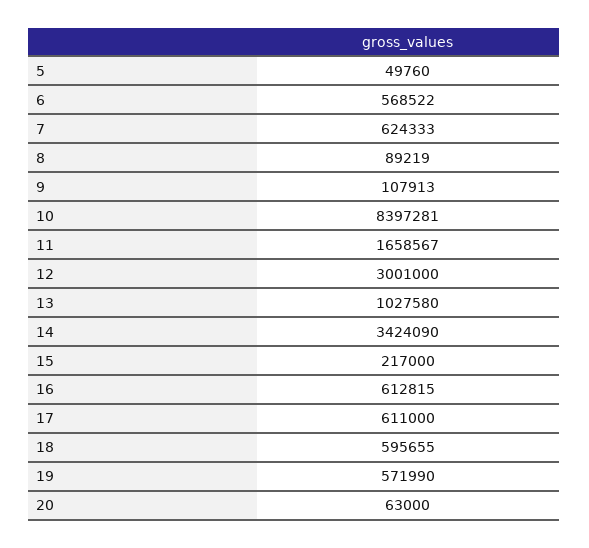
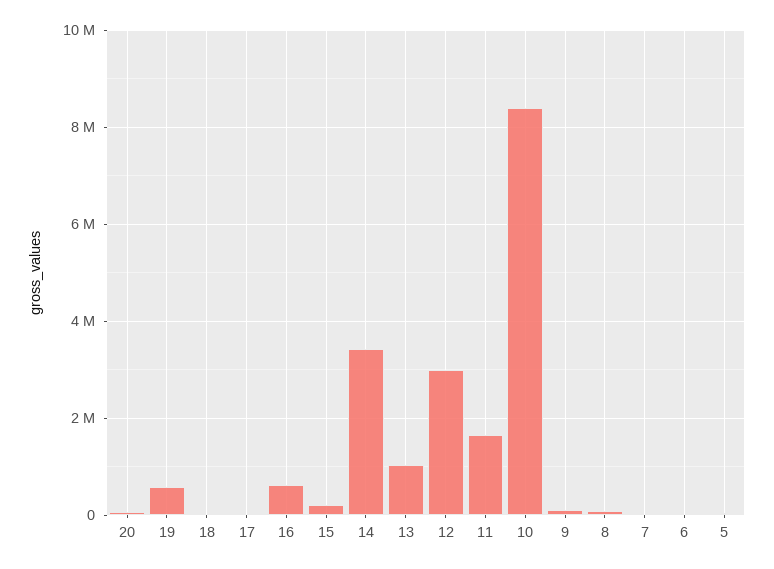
  {
    "5": 49760,
-   "6": 568522,
+   "6": 0,
-   "7": 624333,
+   "7": 0,
    "8": 89219,
    "9": 107913,
    "10": 8397281,
    "11": 1658567,
    "12": 3001000,
    "13": 1027580,
    "14": 3424090,
    "15": 217000,
    "16": 612815,
-   "17": 611000,
+   "17": 0,
-   "18": 595655,
+   "18": 0,
    "19": 571990,
    "20": 63000
  }

